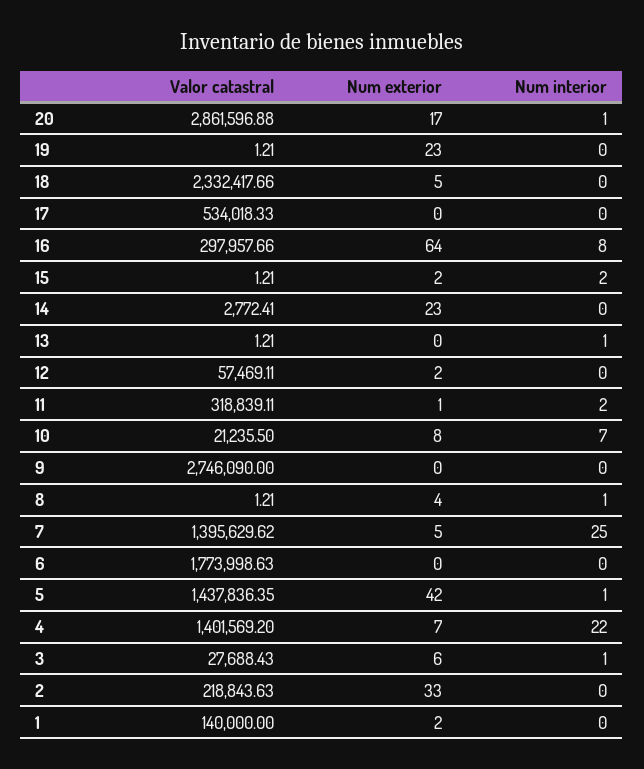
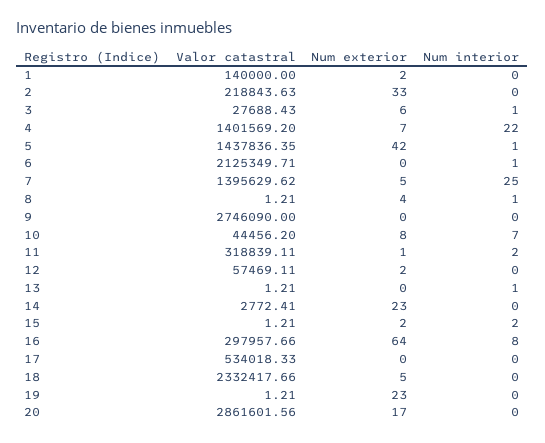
  {
    "Valor catastral": {
-     "20": 2861596.88,
+     "20": 2861601.56,
      "19": 1.21,
      "18": 2332417.66,
      "17": 534018.33,
      "16": 297957.66,
      "15": 1.21,
      "14": 2772.41,
      "13": 1.21,
      "12": 57469.11,
      "11": 318839.11,
-     "10": 21235.5,
+     "10": 44456.2,
      "9": 2746090,
      "8": 1.21,
      "7": 1395629.62,
-     "6": 1773998.63,
+     "6": 2125349.71,
      "5": 1437836.35,
      "4": 1401569.2,
      "3": 27688.43,
      "2": 218843.63,
      "1": 140000
    },
    "Num exterior": {
      "20": 17,
      "19": 23,
      "18": 5,
      "17": 0,
      "16": 64,
      "15": 2,
      "14": 23,
      "13": 0,
      "12": 2,
      "11": 1,
      "10": 8,
      "9": 0,
      "8": 4,
      "7": 5,
      "6": 0,
      "5": 42,
      "4": 7,
      "3": 6,
      "2": 33,
      "1": 2
    },
    "Num interior": {
-     "20": 1,
+     "20": 0,
      "19": 0,
      "18": 0,
      "17": 0,
      "16": 8,
      "15": 2,
      "14": 0,
      "13": 1,
      "12": 0,
      "11": 2,
      "10": 7,
      "9": 0,
      "8": 1,
      "7": 25,
-     "6": 0,
+     "6": 1,
      "5": 1,
      "4": 22,
      "3": 1,
      "2": 0,
      "1": 0
    }
  }

